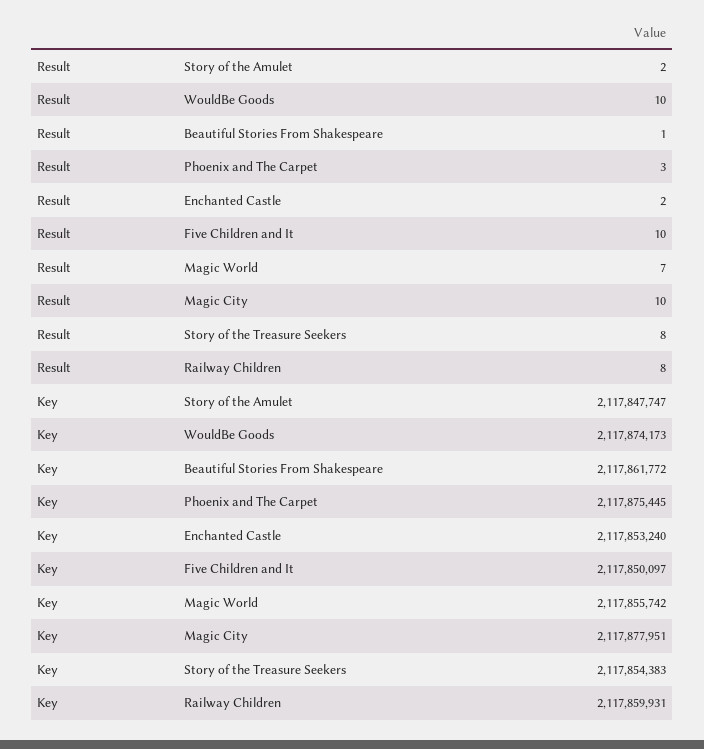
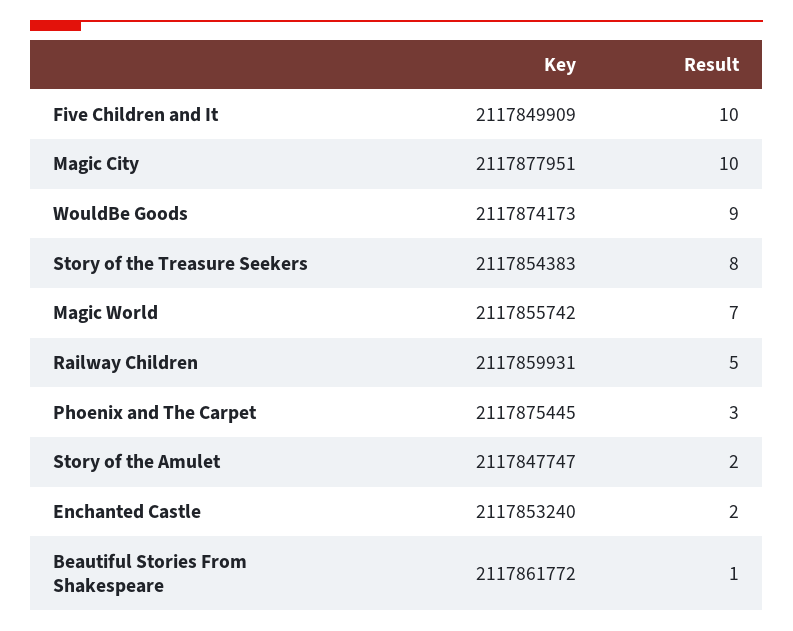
  {
    "Result": {
      "Story of the Amulet": 2,
-     "WouldBe Goods": 10,
+     "WouldBe Goods": 9,
      "Beautiful Stories From Shakespeare": 1,
      "Phoenix and The Carpet": 3,
      "Enchanted Castle": 2,
      "Five Children and It": 10,
      "Magic World": 7,
      "Magic City": 10,
      "Story of the Treasure Seekers": 8,
-     "Railway Children": 8
+     "Railway Children": 5
    },
    "Key": {
      "Story of the Amulet": 2117847747,
      "WouldBe Goods": 2117874173,
      "Beautiful Stories From Shakespeare": 2117861772,
      "Phoenix and The Carpet": 2117875445,
      "Enchanted Castle": 2117853240,
-     "Five Children and It": 2117850097,
+     "Five Children and It": 2117849909,
      "Magic World": 2117855742,
      "Magic City": 2117877951,
      "Story of the Treasure Seekers": 2117854383,
      "Railway Children": 2117859931
    }
  }

